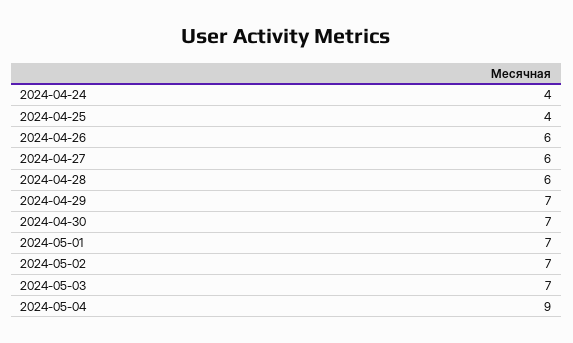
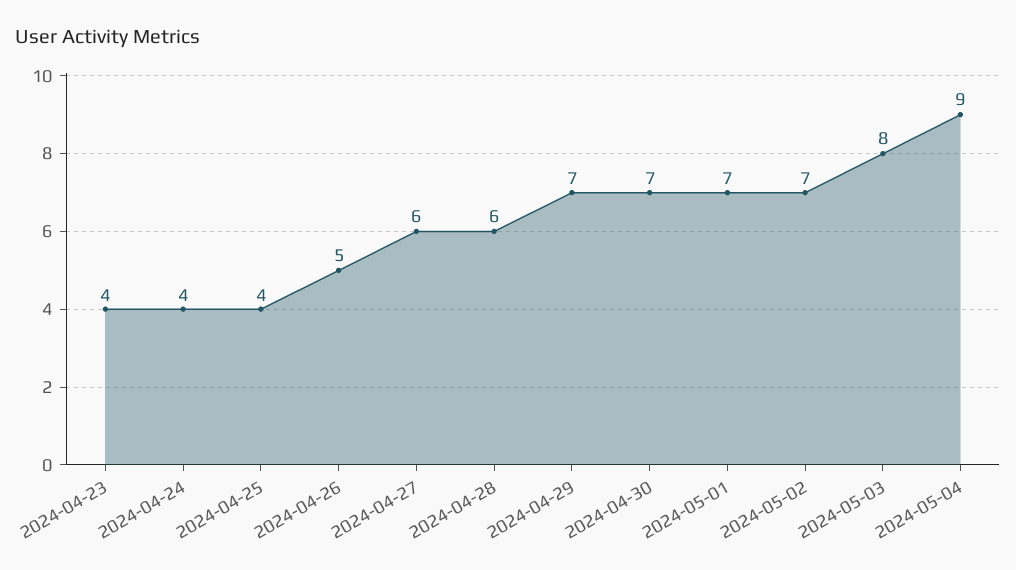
  {
    "2024-04-24": 4,
    "2024-04-25": 4,
-   "2024-04-26": 6,
+   "2024-04-26": 5,
    "2024-04-27": 6,
    "2024-04-28": 6,
    "2024-04-29": 7,
    "2024-04-30": 7,
    "2024-05-01": 7,
    "2024-05-02": 7,
-   "2024-05-03": 7,
+   "2024-05-03": 8,
-   "2024-05-04": 9
+   "2024-05-04": 9,
+   "2024-04-23": 4
  }

